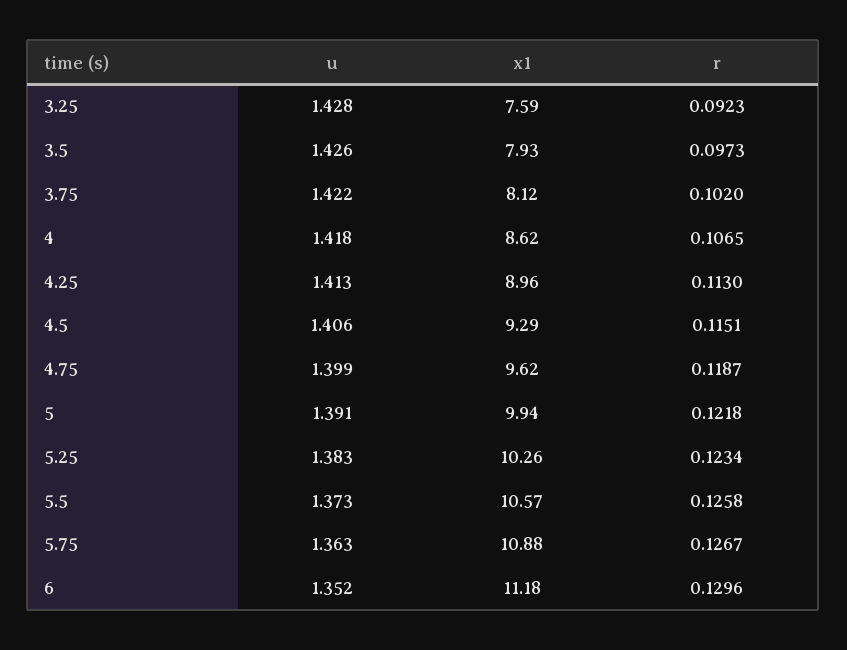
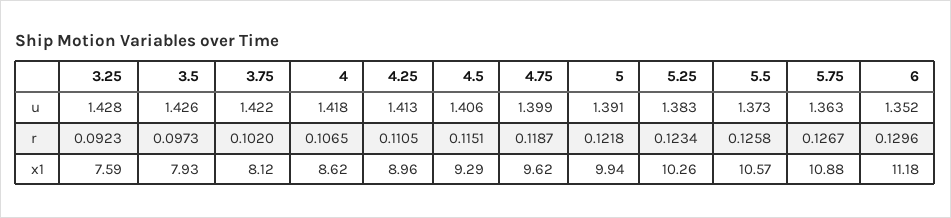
  {
    "u": {
      "3.25": 1.428,
      "3.5": 1.426,
      "3.75": 1.422,
      "4": 1.418,
      "4.25": 1.413,
      "4.5": 1.406,
      "4.75": 1.399,
      "5": 1.391,
      "5.25": 1.383,
      "5.5": 1.373,
      "5.75": 1.363,
      "6": 1.352
    },
    "x1": {
      "3.25": 7.59,
      "3.5": 7.93,
      "3.75": 8.12,
      "4": 8.62,
      "4.25": 8.96,
      "4.5": 9.29,
      "4.75": 9.62,
      "5": 9.94,
      "5.25": 10.26,
      "5.5": 10.57,
      "5.75": 10.88,
      "6": 11.18
    },
    "r": {
      "3.25": 0.0923,
      "3.5": 0.0973,
      "3.75": 0.102,
      "4": 0.1065,
-     "4.25": 0.113,
+     "4.25": 0.1105,
      "4.5": 0.1151,
      "4.75": 0.1187,
      "5": 0.1218,
      "5.25": 0.1234,
      "5.5": 0.1258,
      "5.75": 0.1267,
      "6": 0.1296
    }
  }

